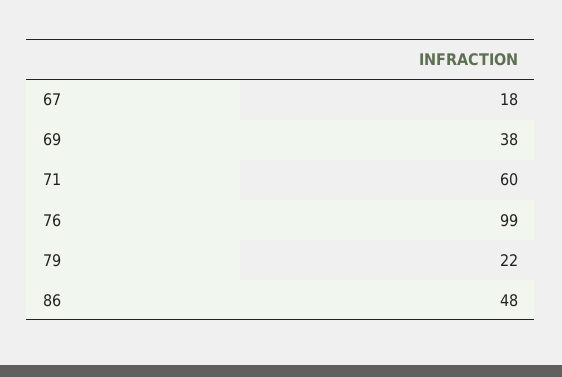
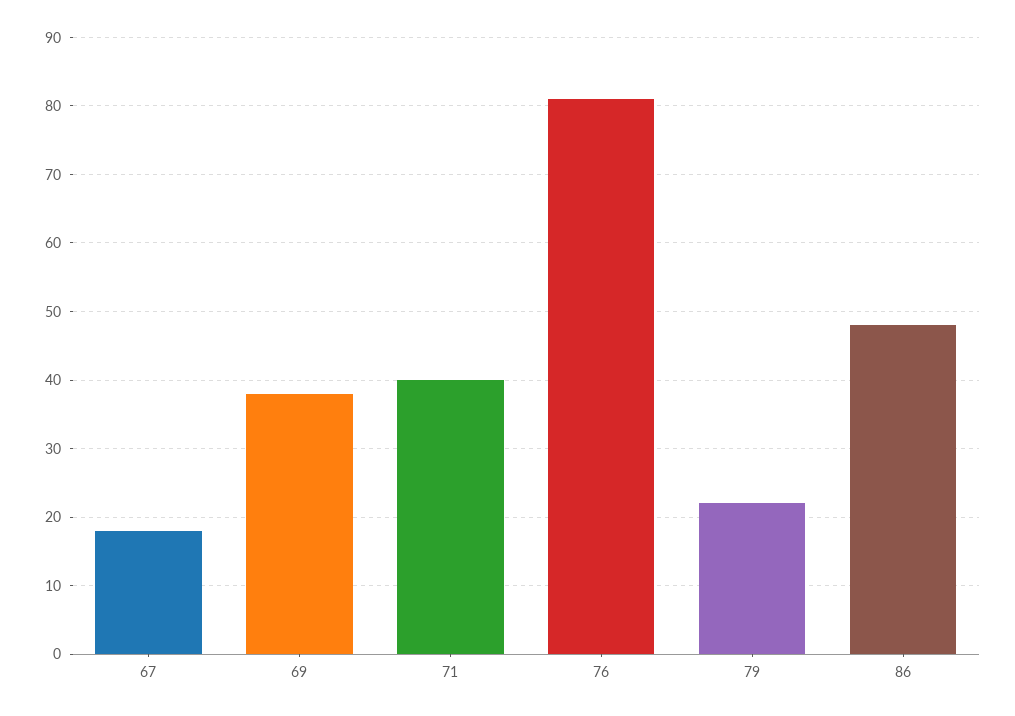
  {
    "67": 18,
    "69": 38,
-   "71": 60,
+   "71": 40,
-   "76": 99,
+   "76": 81,
    "79": 22,
    "86": 48
  }

